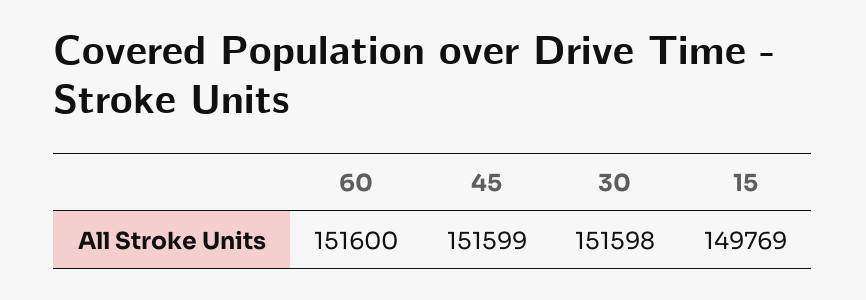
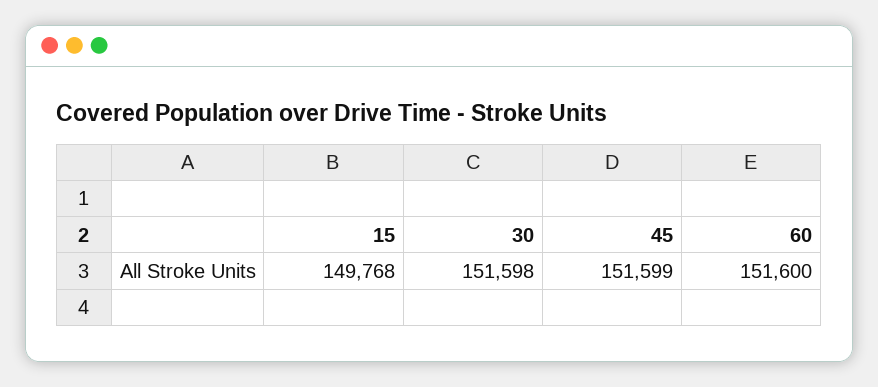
  {
    "60": 151600,
    "45": 151599,
    "30": 151598,
-   "15": 149769
+   "15": 149768
  }

